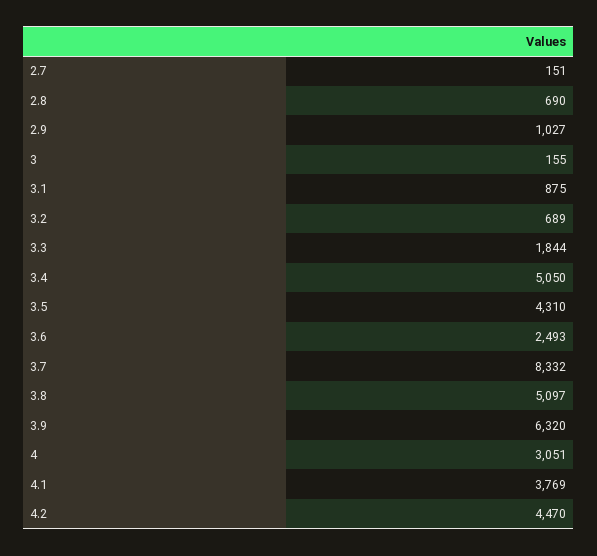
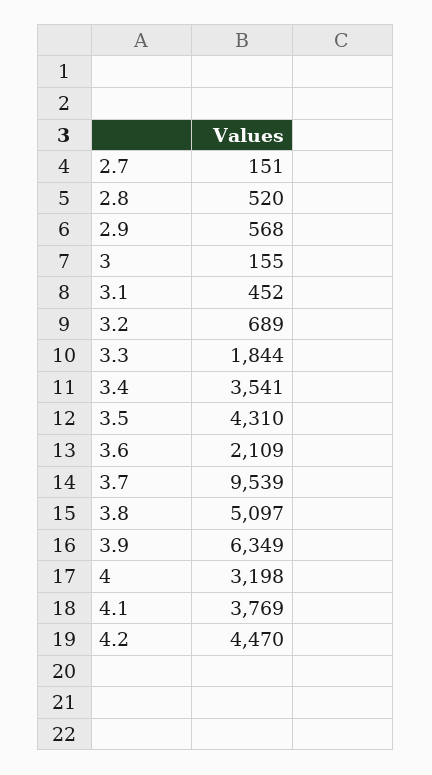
  {
    "2.7": 151,
-   "2.8": 690,
+   "2.8": 520,
-   "2.9": 1027,
+   "2.9": 568,
    "3": 155,
-   "3.1": 875,
+   "3.1": 452,
    "3.2": 689,
    "3.3": 1844,
-   "3.4": 5050,
+   "3.4": 3541,
    "3.5": 4310,
-   "3.6": 2493,
+   "3.6": 2109,
-   "3.7": 8332,
+   "3.7": 9539,
    "3.8": 5097,
-   "3.9": 6320,
+   "3.9": 6349,
-   "4": 3051,
+   "4": 3198,
    "4.1": 3769,
    "4.2": 4470
  }

